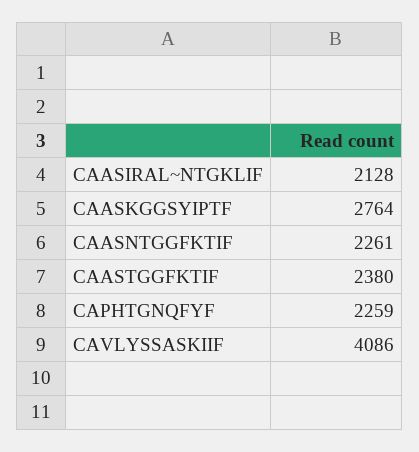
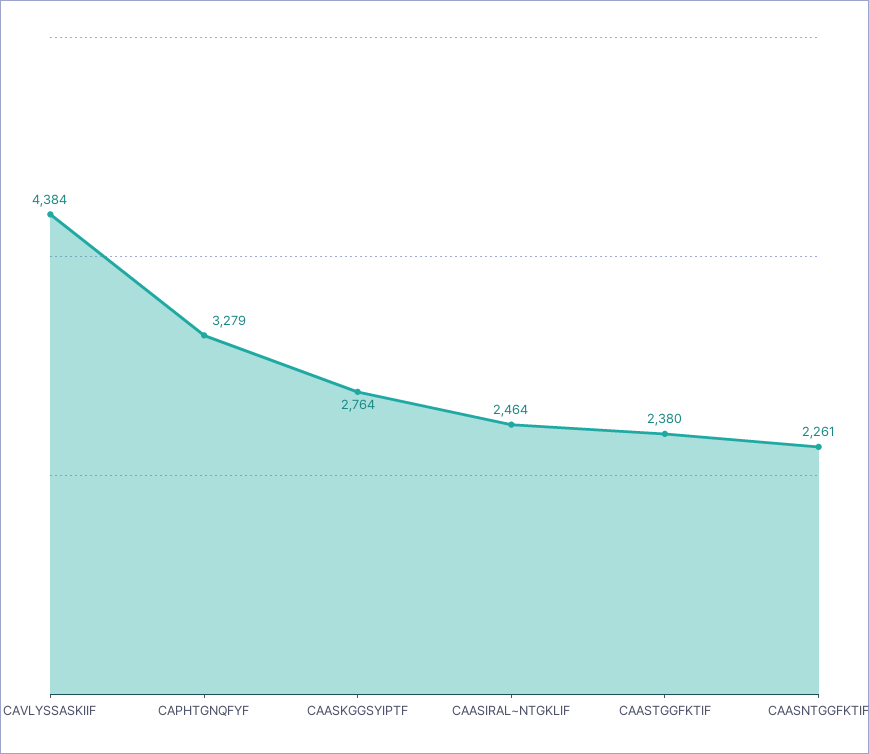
  {
-   "CAASIRAL~NTGKLIF": 2128,
+   "CAASIRAL~NTGKLIF": 2464,
    "CAASKGGSYIPTF": 2764,
    "CAASNTGGFKTIF": 2261,
    "CAASTGGFKTIF": 2380,
-   "CAPHTGNQFYF": 2259,
+   "CAPHTGNQFYF": 3279,
-   "CAVLYSSASKIIF": 4086
+   "CAVLYSSASKIIF": 4384
  }

